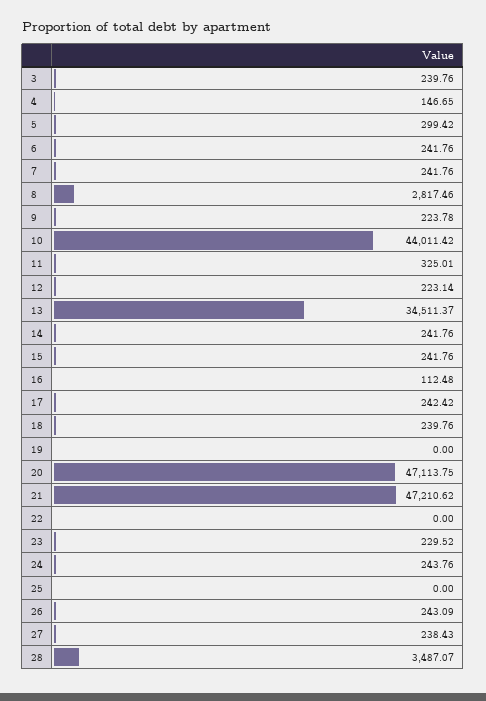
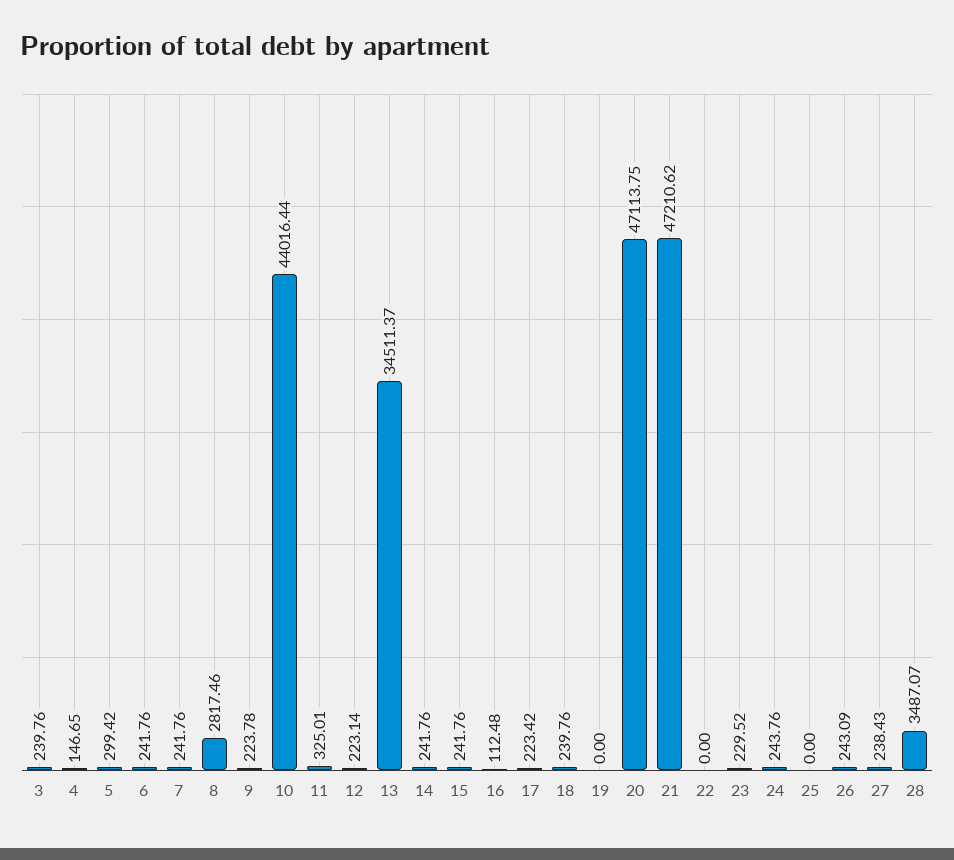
  {
    "3": 239.76,
    "4": 146.65,
    "5": 299.42,
    "6": 241.76,
    "7": 241.76,
    "8": 2817.46,
    "9": 223.78,
-   "10": 44011.42,
+   "10": 44016.44,
    "11": 325.01,
    "12": 223.14,
    "13": 34511.37,
    "14": 241.76,
    "15": 241.76,
    "16": 112.48,
-   "17": 242.42,
+   "17": 223.42,
    "18": 239.76,
    "19": 0,
    "20": 47113.75,
    "21": 47210.62,
    "22": 0,
    "23": 229.52,
    "24": 243.76,
    "25": 0,
    "26": 243.09,
    "27": 238.43,
    "28": 3487.07
  }

